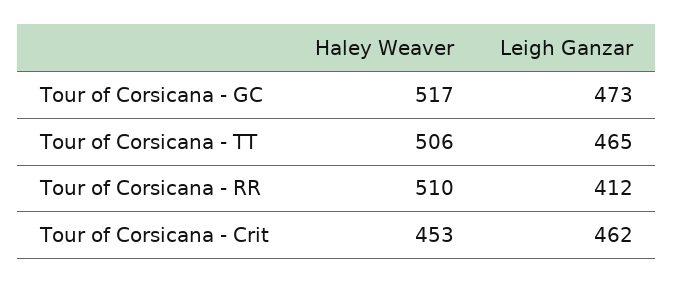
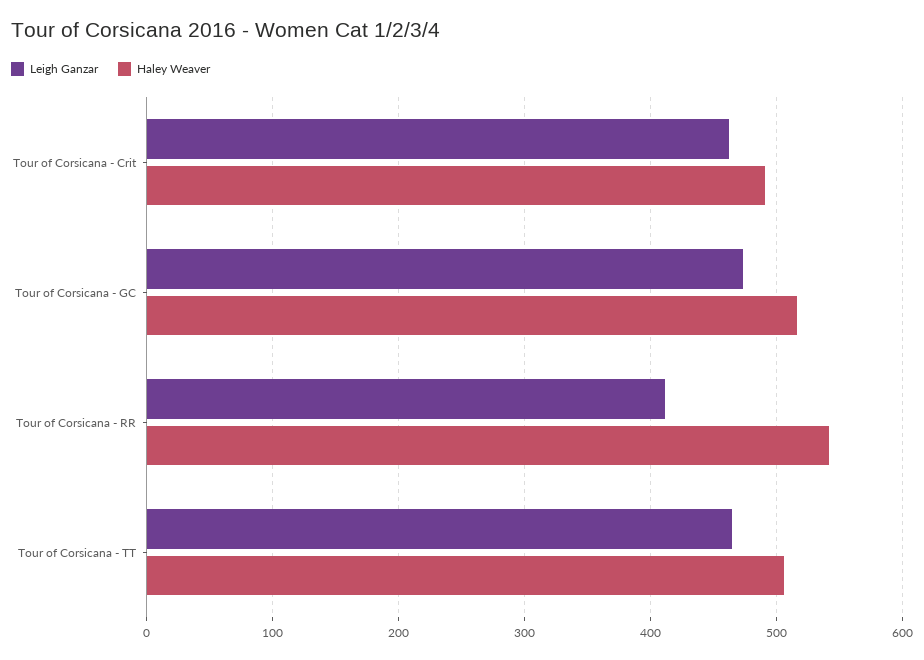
  {
    "Haley Weaver": {
      "Tour of Corsicana - GC": 517,
      "Tour of Corsicana - TT": 506,
-     "Tour of Corsicana - RR": 510,
+     "Tour of Corsicana - RR": 540,
-     "Tour of Corsicana - Crit": 453
+     "Tour of Corsicana - Crit": 490
    },
    "Leigh Ganzar": {
      "Tour of Corsicana - GC": 473,
      "Tour of Corsicana - TT": 465,
      "Tour of Corsicana - RR": 412,
      "Tour of Corsicana - Crit": 462
    }
  }

